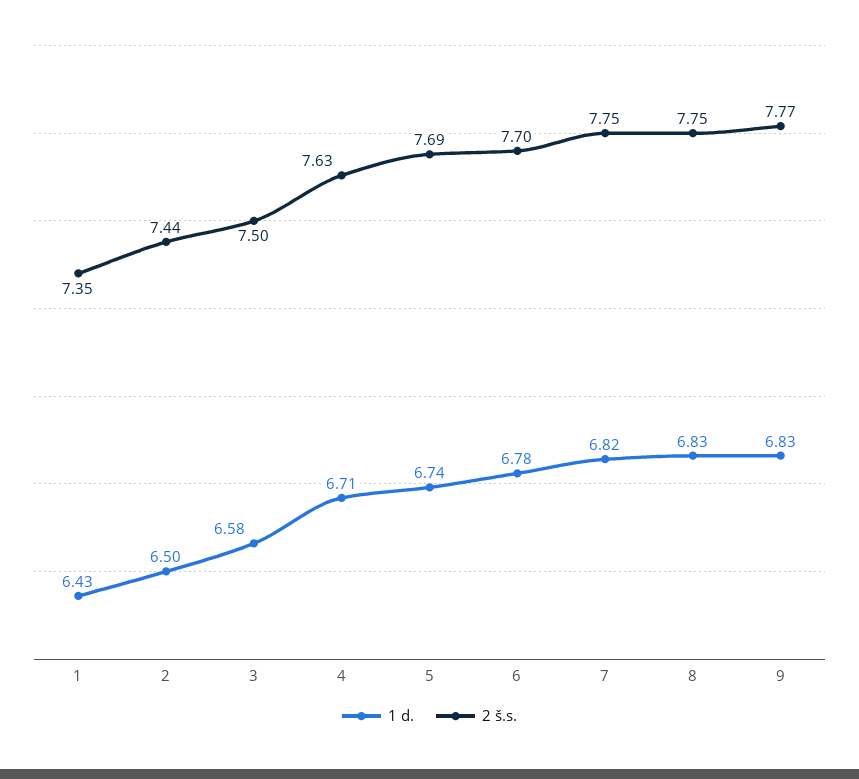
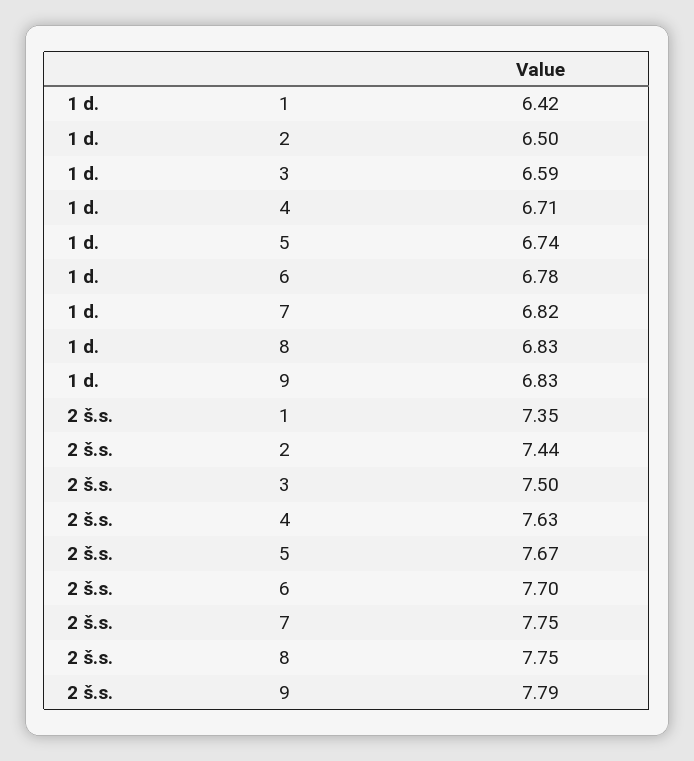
  {
    "1 d.": {
-     "1": 6.43,
+     "1": 6.42,
      "2": 6.5,
-     "3": 6.58,
+     "3": 6.59,
      "4": 6.71,
      "5": 6.74,
      "6": 6.78,
      "7": 6.82,
      "8": 6.83,
      "9": 6.83
    },
    "2 š.s.": {
      "1": 7.35,
      "2": 7.44,
      "3": 7.5,
      "4": 7.63,
-     "5": 7.69,
+     "5": 7.67,
      "6": 7.7,
      "7": 7.75,
      "8": 7.75,
-     "9": 7.77
+     "9": 7.79
    }
  }

